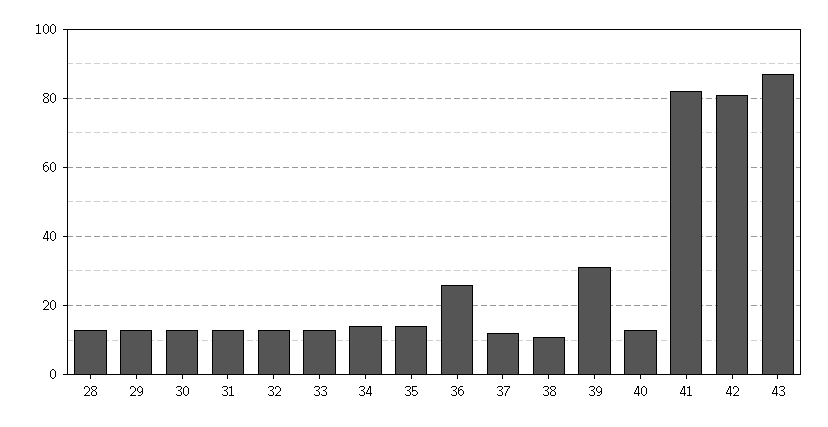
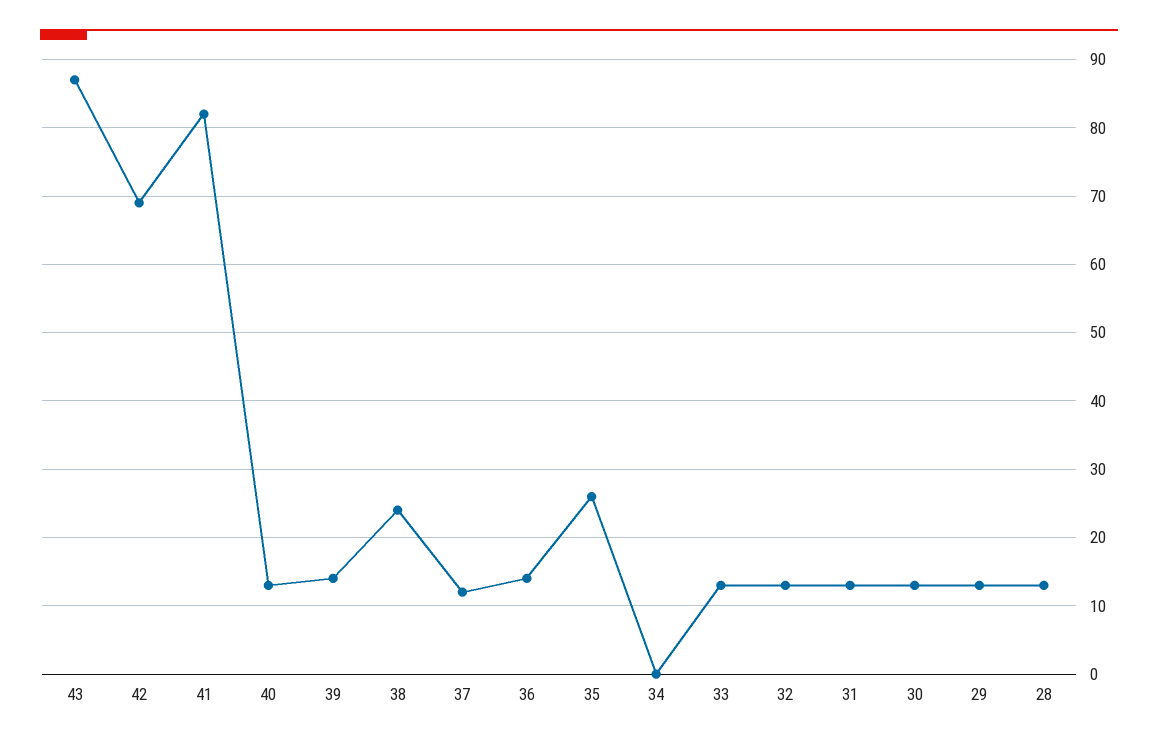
  {
    "28": 13,
    "29": 13,
    "30": 13,
    "31": 13,
    "32": 13,
    "33": 13,
-   "34": 15,
+   "34": 0,
-   "35": 15,
+   "35": 26,
-   "36": 25,
+   "36": 14,
    "37": 12,
-   "38": 10,
+   "38": 24,
-   "39": 30,
+   "39": 14,
    "40": 13,
    "41": 82,
-   "42": 80,
+   "42": 69,
    "43": 87
  }

